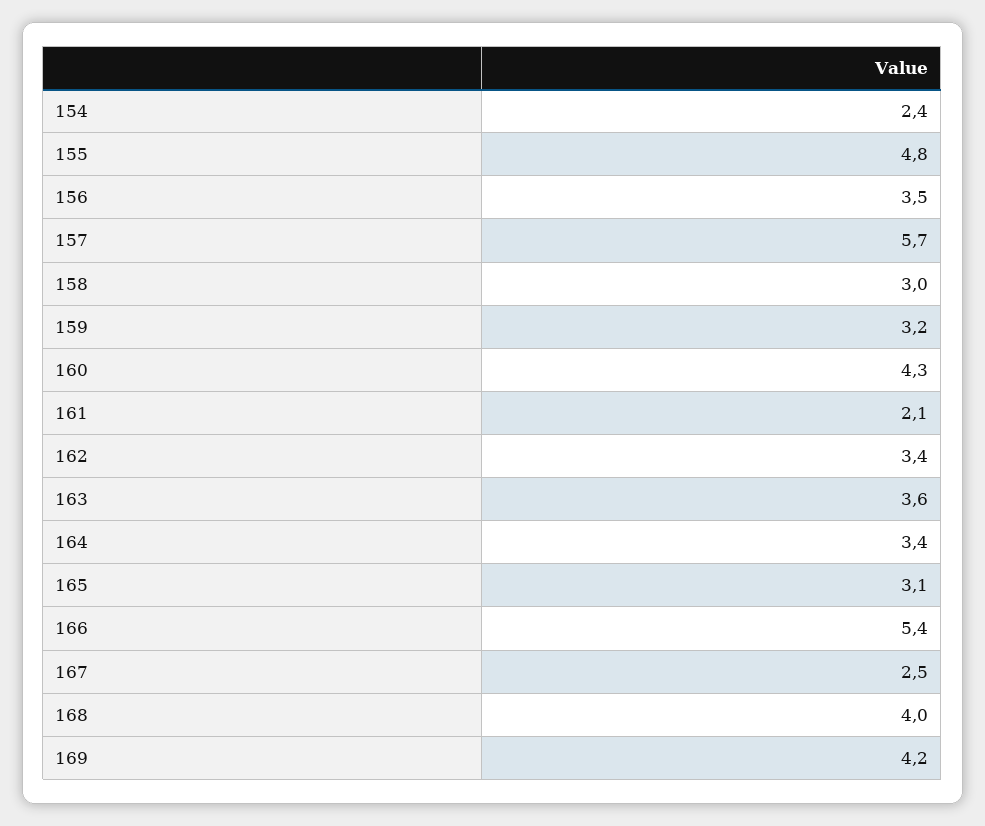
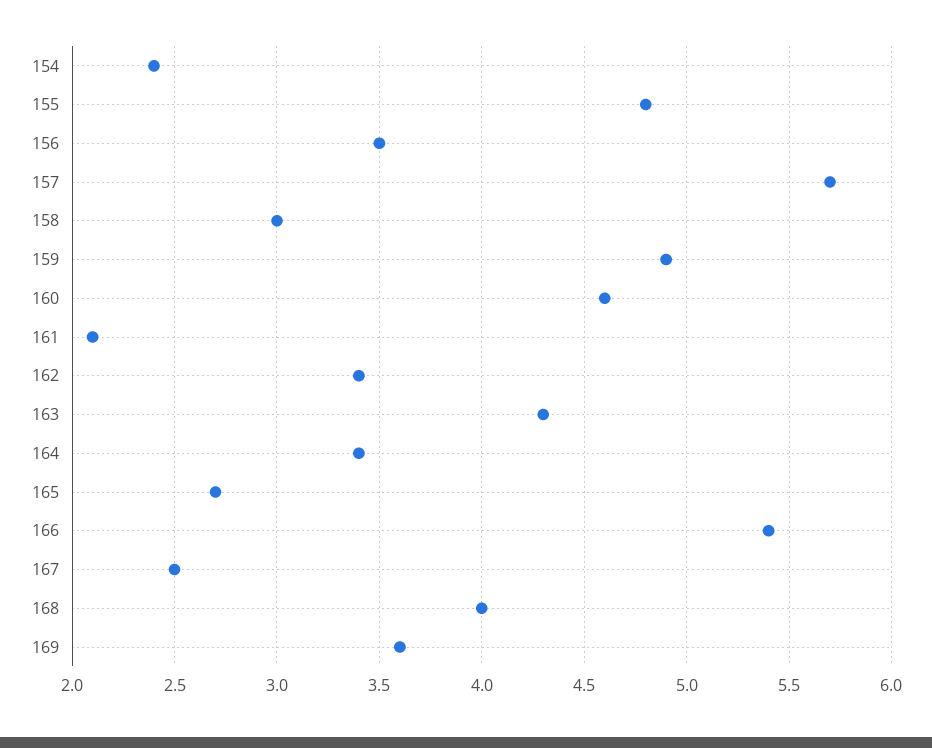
  {
    "154": 2.4,
    "155": 4.8,
    "156": 3.5,
    "157": 5.7,
    "158": 3,
-   "159": 3.2,
+   "159": 4.9,
-   "160": 4.3,
+   "160": 4.6,
    "161": 2.1,
    "162": 3.4,
-   "163": 3.6,
+   "163": 4.3,
    "164": 3.4,
-   "165": 3.1,
+   "165": 2.7,
    "166": 5.4,
    "167": 2.5,
    "168": 4,
-   "169": 4.2
+   "169": 3.6
  }

